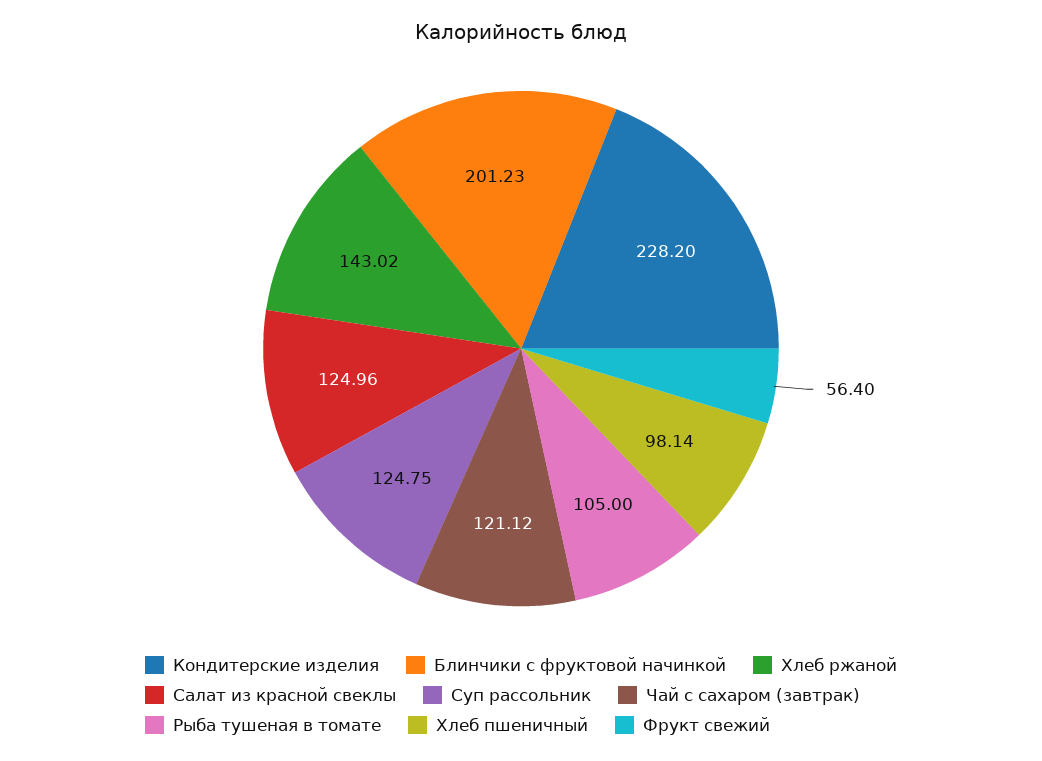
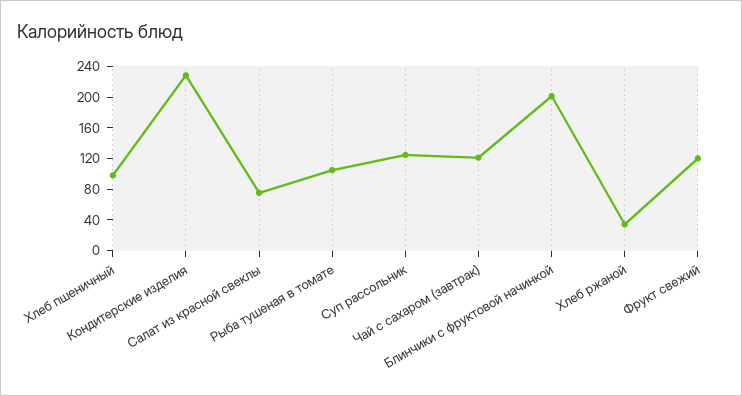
  {
    "Кондитерские изделия": 228.2,
    "Блинчики с фруктовой начинкой": 201.23,
-   "Хлеб ржаной": 143.02,
+   "Хлеб ржаной": 40,
-   "Салат из красной свеклы": 124.96,
+   "Салат из красной свеклы": 80,
    "Суп рассольник": 124.75,
    "Чай с сахаром (завтрак)": 121.12,
    "Рыба тушеная в томате": 105,
    "Хлеб пшеничный": 98.14,
-   "Фрукт свежий": 56.4
+   "Фрукт свежий": 120
  }

